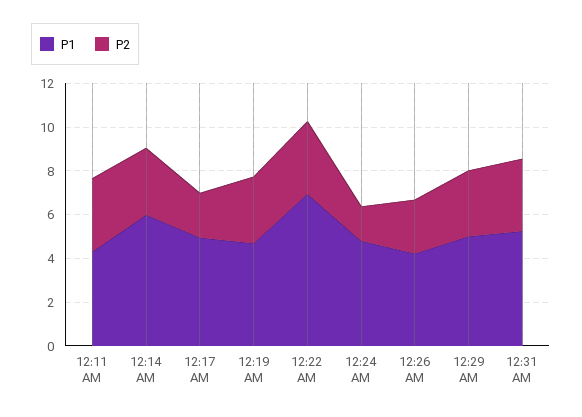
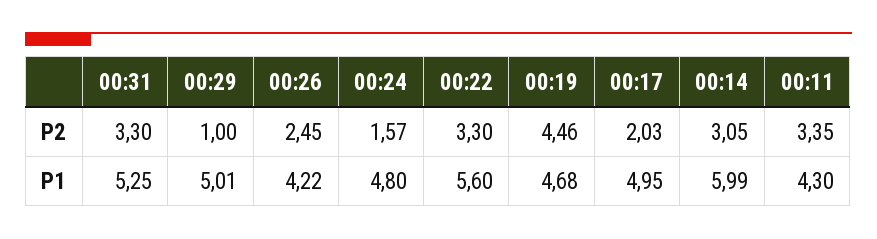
  {
    "P1": {
      "12:11 AM": 4.3,
      "12:14 AM": 5.99,
      "12:17 AM": 4.95,
      "12:19 AM": 4.68,
-     "12:22 AM": 7,
+     "12:22 AM": 5.6,
      "12:24 AM": 4.8,
      "12:26 AM": 4.22,
      "12:29 AM": 5.01,
      "12:31 AM": 5.25
    },
    "P2": {
      "12:11 AM": 3.35,
      "12:14 AM": 3.05,
      "12:17 AM": 2.03,
-     "12:19 AM": 3,
+     "12:19 AM": 4.46,
      "12:22 AM": 3.3,
      "12:24 AM": 1.57,
      "12:26 AM": 2.45,
-     "12:29 AM": 3,
+     "12:29 AM": 1,
      "12:31 AM": 3.3
    }
  }

